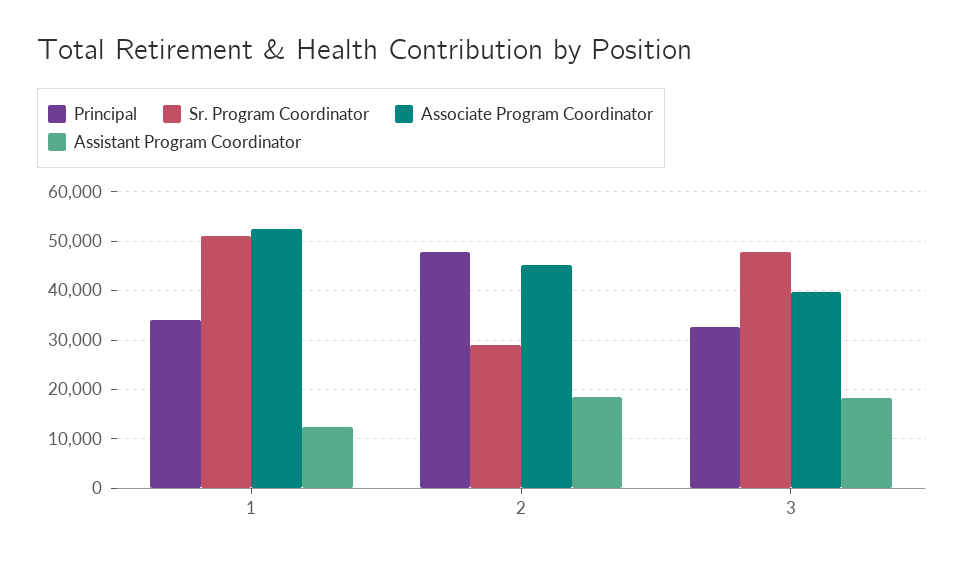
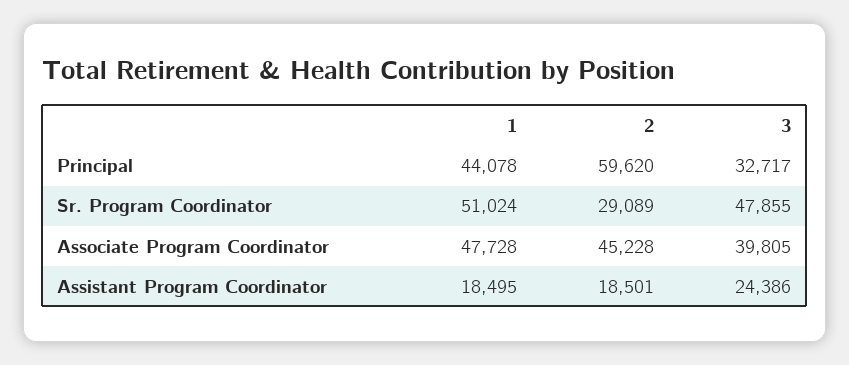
  {
    "Principal": {
-     "1": 34000,
+     "1": 44078,
-     "2": 48000,
+     "2": 59620,
      "3": 32717
    },
    "Sr. Program Coordinator": {
      "1": 51024,
      "2": 29089,
      "3": 47855
    },
    "Associate Program Coordinator": {
-     "1": 52000,
+     "1": 47728,
      "2": 45228,
      "3": 39805
    },
    "Assistant Program Coordinator": {
-     "1": 12000,
+     "1": 18495,
      "2": 18501,
-     "3": 18000
+     "3": 24386
    }
  }

